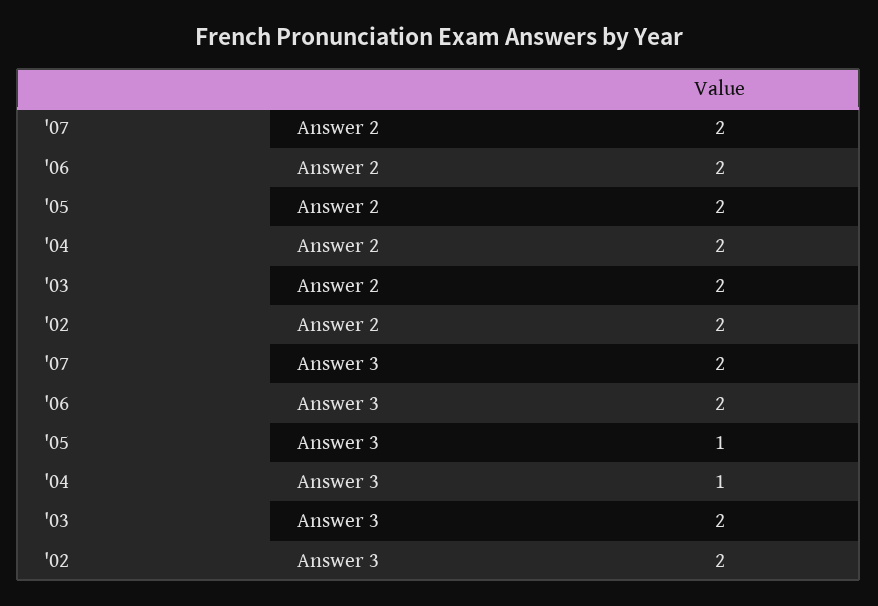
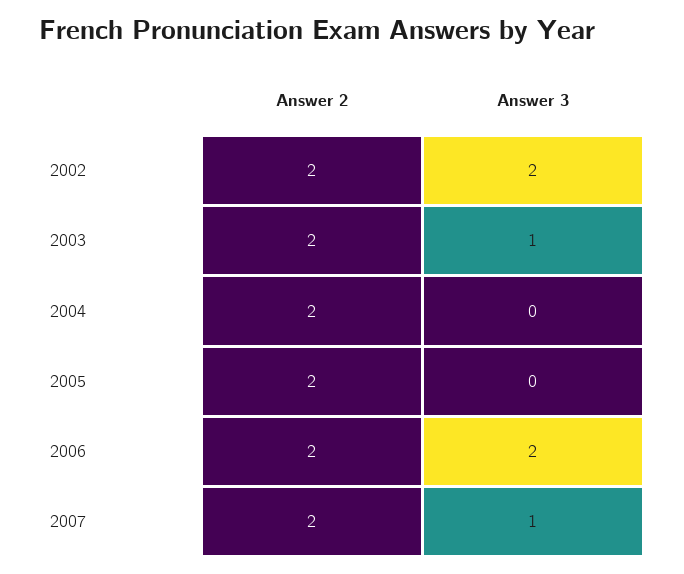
  {
    "'07": {
      "Answer 2": 2,
-     "Answer 3": 2
+     "Answer 3": 1
    },
    "'06": {
      "Answer 2": 2,
      "Answer 3": 2
    },
    "'05": {
      "Answer 2": 2,
-     "Answer 3": 1
+     "Answer 3": 0
    },
    "'04": {
      "Answer 2": 2,
-     "Answer 3": 1
+     "Answer 3": 0
    },
    "'03": {
      "Answer 2": 2,
-     "Answer 3": 2
+     "Answer 3": 1
    },
    "'02": {
      "Answer 2": 2,
      "Answer 3": 2
    }
  }

